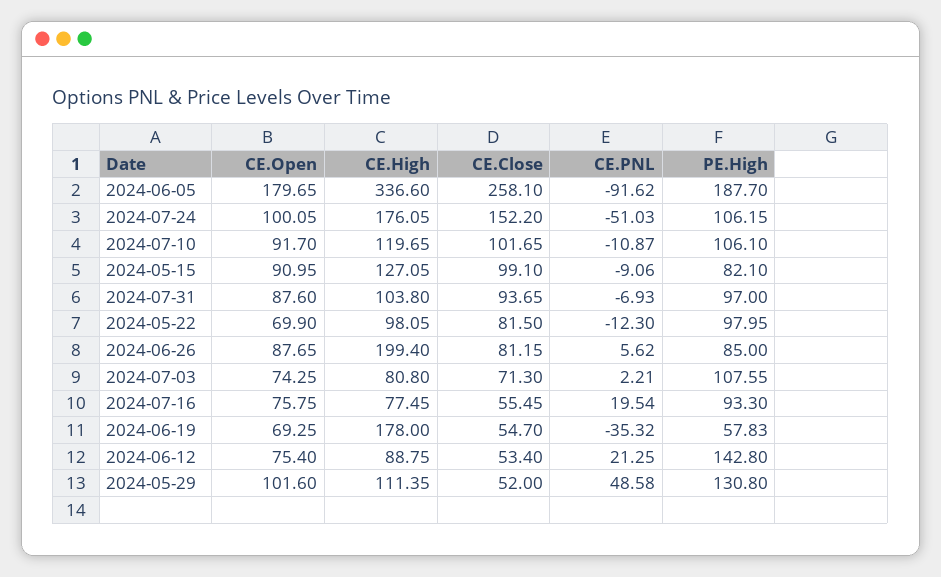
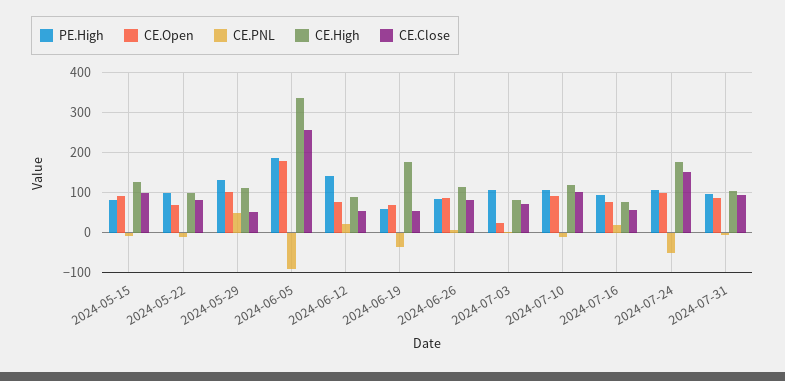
  {
    "CE.Open": {
      "2024-06-05": 179.65,
      "2024-07-24": 100.05,
      "2024-07-10": 91.7,
      "2024-05-15": 90.95,
      "2024-07-31": 87.6,
      "2024-05-22": 69.9,
      "2024-06-26": 87.65,
-     "2024-07-03": 74.25,
+     "2024-07-03": 20,
      "2024-07-16": 75.75,
      "2024-06-19": 69.25,
      "2024-06-12": 75.4,
      "2024-05-29": 101.6
    },
    "CE.High": {
      "2024-06-05": 336.6,
      "2024-07-24": 176.05,
      "2024-07-10": 119.65,
      "2024-05-15": 127.05,
      "2024-07-31": 103.8,
      "2024-05-22": 98.05,
-     "2024-06-26": 199.4,
+     "2024-06-26": 120,
      "2024-07-03": 80.8,
      "2024-07-16": 77.45,
      "2024-06-19": 178,
      "2024-06-12": 88.75,
      "2024-05-29": 111.35
    },
    "CE.Close": {
      "2024-06-05": 258.1,
      "2024-07-24": 152.2,
      "2024-07-10": 101.65,
      "2024-05-15": 99.1,
      "2024-07-31": 93.65,
      "2024-05-22": 81.5,
      "2024-06-26": 81.15,
      "2024-07-03": 71.3,
      "2024-07-16": 55.45,
      "2024-06-19": 54.7,
      "2024-06-12": 53.4,
      "2024-05-29": 52
    },
    "CE.PNL": {
      "2024-06-05": -91.62,
      "2024-07-24": -51.03,
      "2024-07-10": -10.87,
      "2024-05-15": -9.06,
      "2024-07-31": -6.93,
      "2024-05-22": -12.3,
      "2024-06-26": 5.62,
      "2024-07-03": 2.21,
      "2024-07-16": 19.54,
      "2024-06-19": -35.32,
      "2024-06-12": 21.25,
      "2024-05-29": 48.58
    },
    "PE.High": {
      "2024-06-05": 187.7,
      "2024-07-24": 106.15,
      "2024-07-10": 106.1,
      "2024-05-15": 82.1,
      "2024-07-31": 97,
      "2024-05-22": 97.95,
      "2024-06-26": 85,
      "2024-07-03": 107.55,
      "2024-07-16": 93.3,
      "2024-06-19": 57.83,
      "2024-06-12": 142.8,
      "2024-05-29": 130.8
    }
  }

